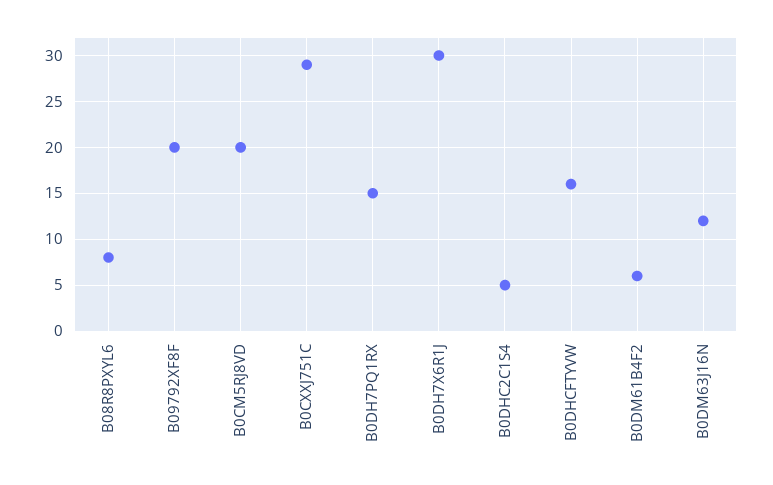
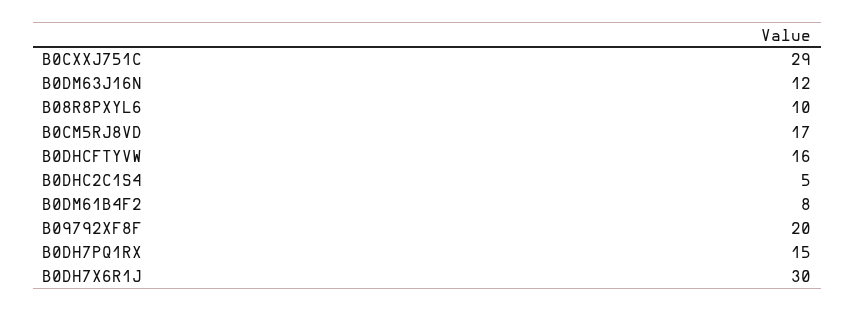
  {
-   "B08R8PXYL6": 8,
+   "B08R8PXYL6": 10,
    "B09792XF8F": 20,
-   "B0CM5RJ8VD": 20,
+   "B0CM5RJ8VD": 17,
    "B0CXXJ751C": 29,
    "B0DH7PQ1RX": 15,
    "B0DH7X6R1J": 30,
    "B0DHC2C1S4": 5,
    "B0DHCFTYVW": 16,
-   "B0DM61B4F2": 6,
+   "B0DM61B4F2": 8,
    "B0DM63J16N": 12
  }

